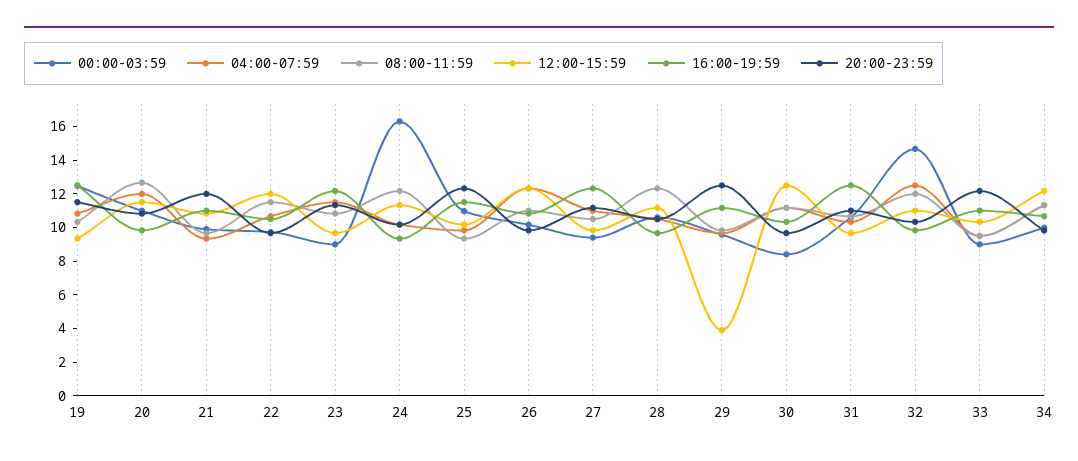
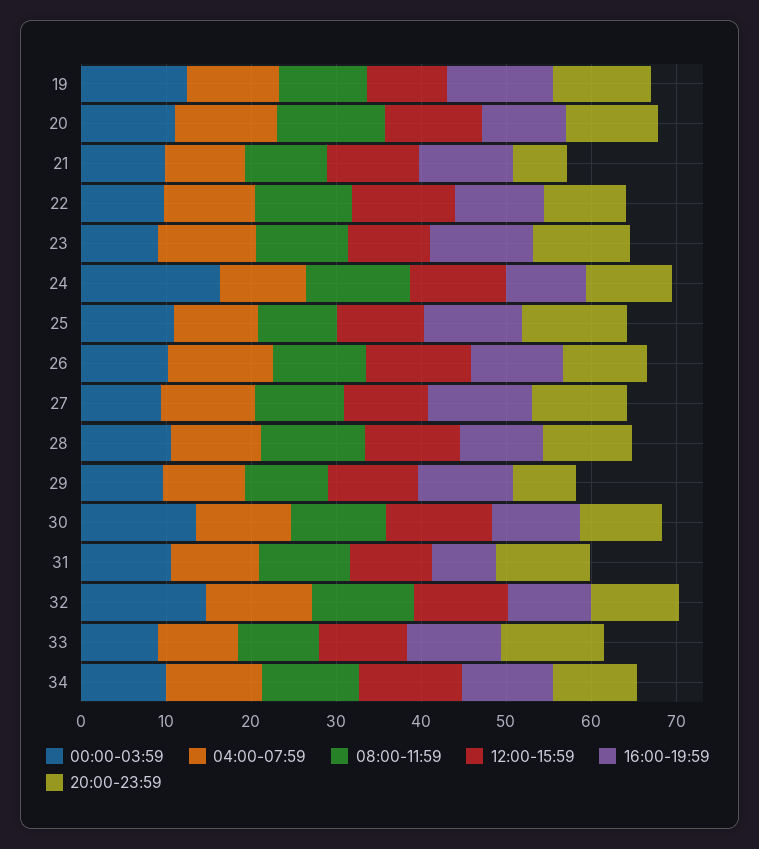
  {
    "00:00-03:59": {
      "19": 12.5,
      "20": 11,
      "21": 10,
      "22": 9.5,
      "23": 9,
      "24": 16.5,
      "25": 11,
      "26": 10,
      "27": 9.5,
      "28": 10.5,
      "29": 9.5,
-     "30": 8.5,
+     "30": 14,
      "31": 10.5,
      "32": 14.5,
      "33": 9,
      "34": 10
    },
    "04:00-07:59": {
      "19": 11,
      "20": 12,
      "21": 9.5,
      "22": 10.5,
      "23": 11.5,
      "24": 10,
      "25": 10,
      "26": 12.5,
      "27": 11,
      "28": 10.5,
      "29": 9.5,
      "30": 11,
      "31": 10.5,
      "32": 12.5,
      "33": 9.5,
      "34": 11.5
    },
    "08:00-11:59": {
      "19": 10.5,
      "20": 12.5,
      "21": 9.5,
      "22": 11.5,
      "23": 11,
      "24": 12,
      "25": 9.5,
      "26": 11,
      "27": 10.5,
      "28": 12.5,
      "29": 10,
      "30": 11,
      "31": 10.5,
      "32": 12,
      "33": 9.5,
      "34": 11.5
    },
    "12:00-15:59": {
      "19": 9.5,
      "20": 11.5,
      "21": 11,
      "22": 12,
      "23": 9.5,
      "24": 11.5,
      "25": 10,
      "26": 12.5,
      "27": 10,
      "28": 11,
-     "29": 4,
+     "29": 10,
      "30": 12.5,
      "31": 9.5,
      "32": 11,
      "33": 10.5,
      "34": 12
    },
    "16:00-19:59": {
      "19": 12.5,
      "20": 10,
      "21": 11,
      "22": 10.5,
      "23": 12,
      "24": 9.5,
      "25": 11.5,
      "26": 11,
      "27": 12.5,
      "28": 9.5,
      "29": 11,
      "30": 10.5,
-     "31": 12.5,
+     "31": 8,
      "32": 10,
      "33": 11,
      "34": 10.5
    },
    "20:00-23:59": {
      "19": 11.5,
      "20": 11,
-     "21": 12,
+     "21": 6,
      "22": 9.5,
      "23": 11.5,
      "24": 10,
      "25": 12.5,
      "26": 10,
      "27": 11,
      "28": 10.5,
-     "29": 12.5,
+     "29": 8,
      "30": 9.5,
      "31": 11,
      "32": 10.5,
      "33": 12,
      "34": 10
    }
  }

